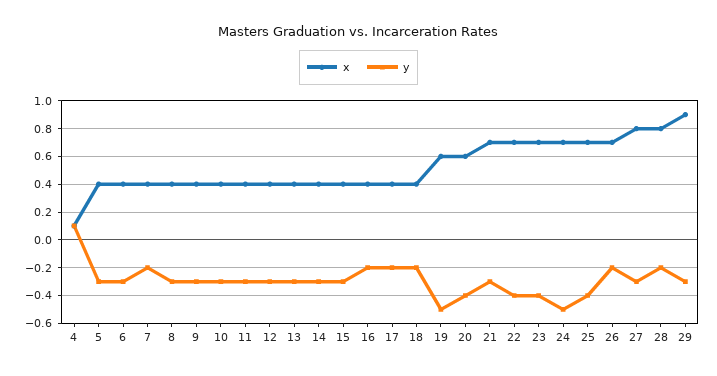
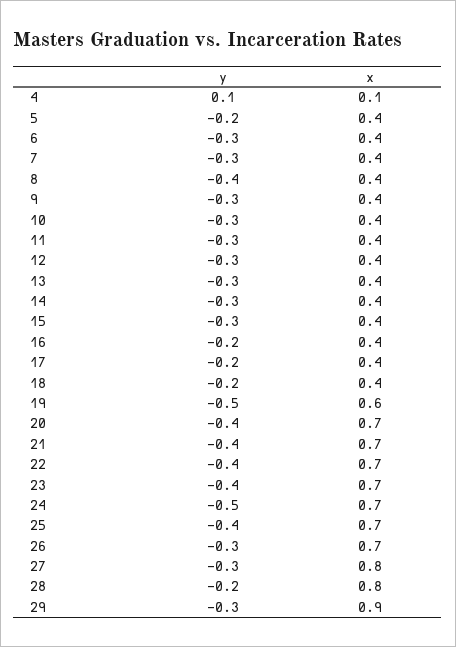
  {
    "x": {
      "4": 0.1,
      "5": 0.4,
      "6": 0.4,
      "7": 0.4,
      "8": 0.4,
      "9": 0.4,
      "10": 0.4,
      "11": 0.4,
      "12": 0.4,
      "13": 0.4,
      "14": 0.4,
      "15": 0.4,
      "16": 0.4,
      "17": 0.4,
      "18": 0.4,
      "19": 0.6,
-     "20": 0.6,
+     "20": 0.7,
      "21": 0.7,
      "22": 0.7,
      "23": 0.7,
      "24": 0.7,
      "25": 0.7,
      "26": 0.7,
      "27": 0.8,
      "28": 0.8,
      "29": 0.9
    },
    "y": {
      "4": 0.1,
-     "5": -0.3,
+     "5": -0.2,
      "6": -0.3,
-     "7": -0.2,
+     "7": -0.3,
-     "8": -0.3,
+     "8": -0.4,
      "9": -0.3,
      "10": -0.3,
      "11": -0.3,
      "12": -0.3,
      "13": -0.3,
      "14": -0.3,
      "15": -0.3,
      "16": -0.2,
      "17": -0.2,
      "18": -0.2,
      "19": -0.5,
      "20": -0.4,
-     "21": -0.3,
+     "21": -0.4,
      "22": -0.4,
      "23": -0.4,
      "24": -0.5,
      "25": -0.4,
-     "26": -0.2,
+     "26": -0.3,
      "27": -0.3,
      "28": -0.2,
      "29": -0.3
    }
  }

